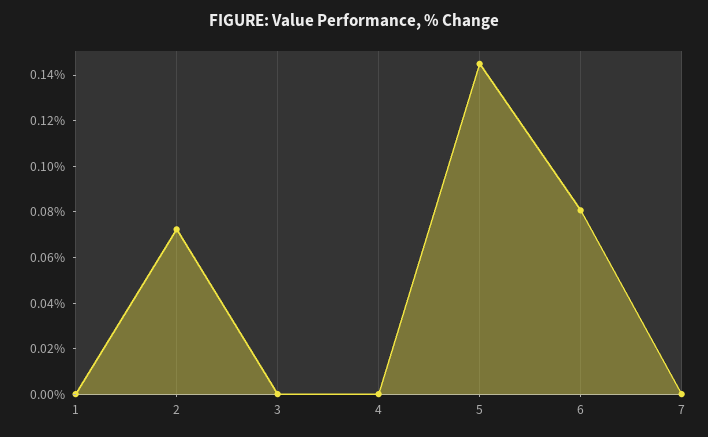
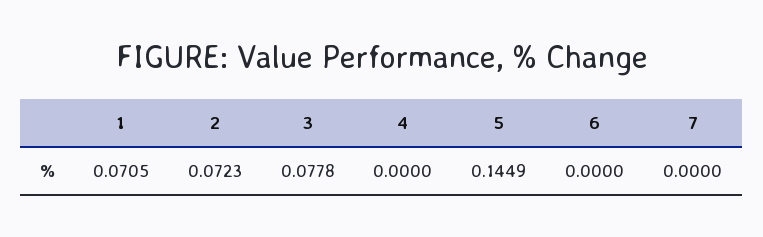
  {
-   "1": 0,
+   "1": 0.0705,
    "2": 0.0723,
-   "3": 0,
+   "3": 0.0778,
    "4": 0,
    "5": 0.1449,
-   "6": 0.08,
+   "6": 0,
    "7": 0
  }

